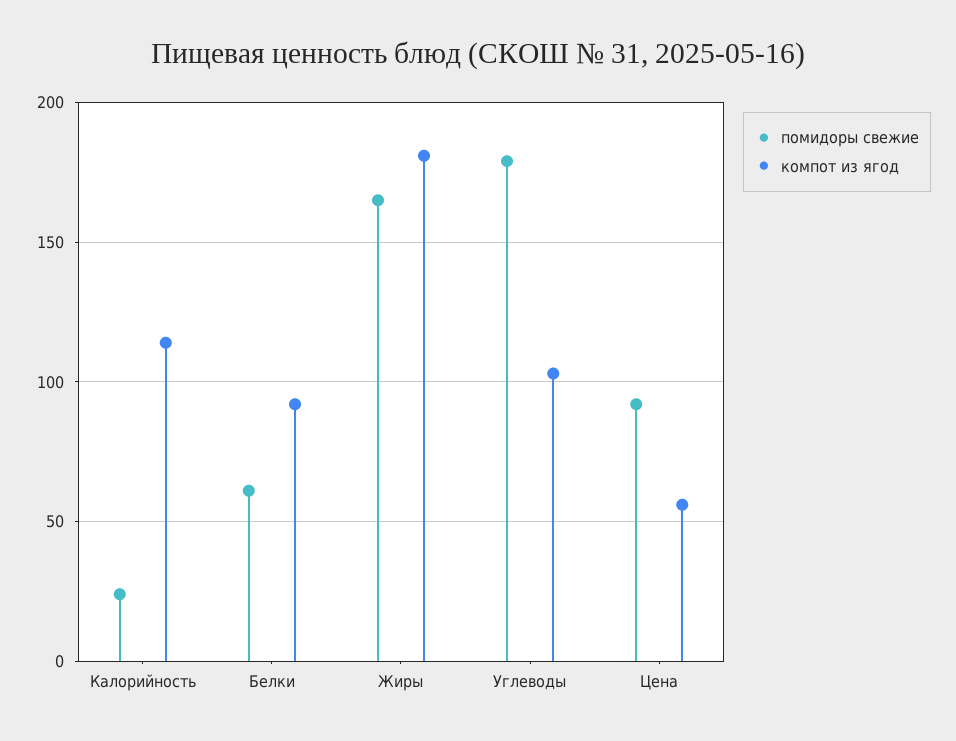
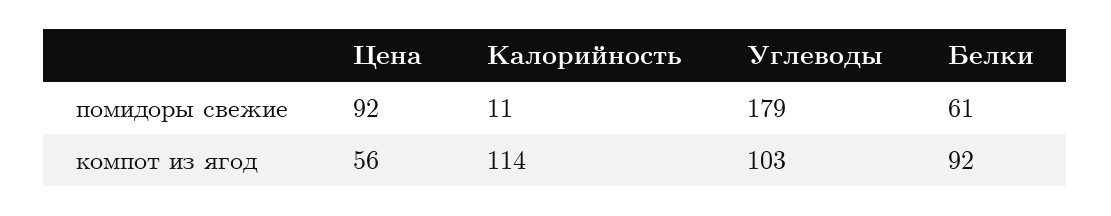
  {
    "помидоры свежие": {
-     "Калорийность": 25,
+     "Калорийность": 11,
      "Белки": 61,
-     "Жиры": 165,
      "Углеводы": 179,
      "Цена": 92
    },
    "компот из ягод": {
      "Калорийность": 114,
      "Белки": 92,
-     "Жиры": 180,
      "Углеводы": 103,
      "Цена": 56
    }
  }

